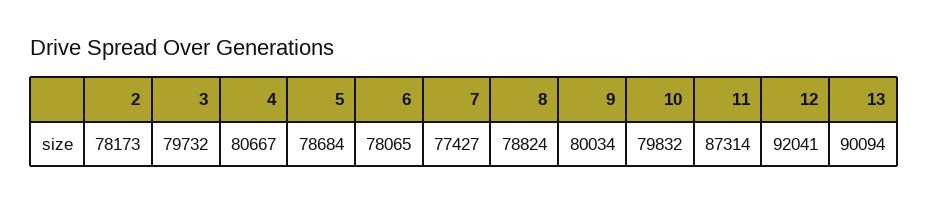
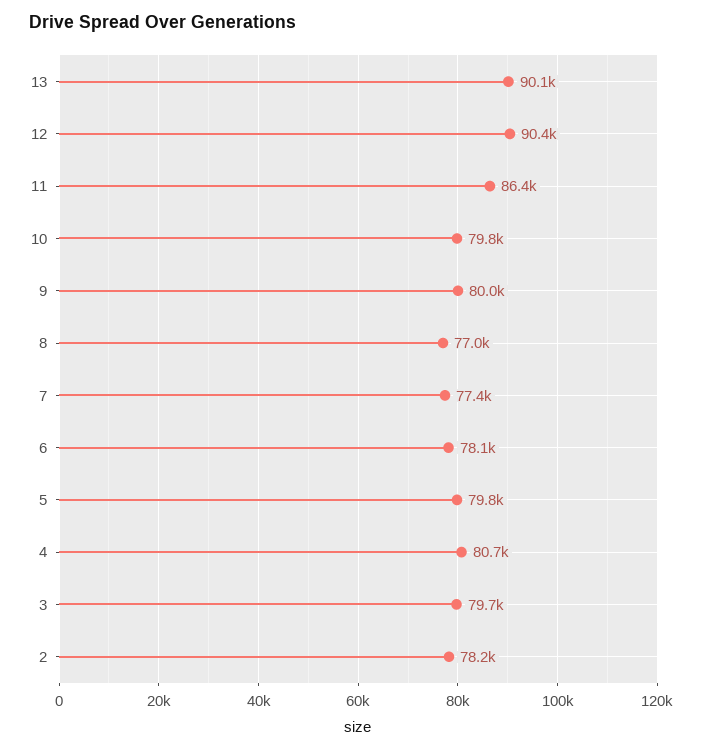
  {
    "2": 78173,
    "3": 79732,
    "4": 80667,
-   "5": 78684,
+   "5": 79800,
    "6": 78065,
    "7": 77427,
-   "8": 78824,
+   "8": 77000,
    "9": 80034,
    "10": 79832,
-   "11": 87314,
+   "11": 86400,
-   "12": 92041,
+   "12": 90400,
    "13": 90094
  }

